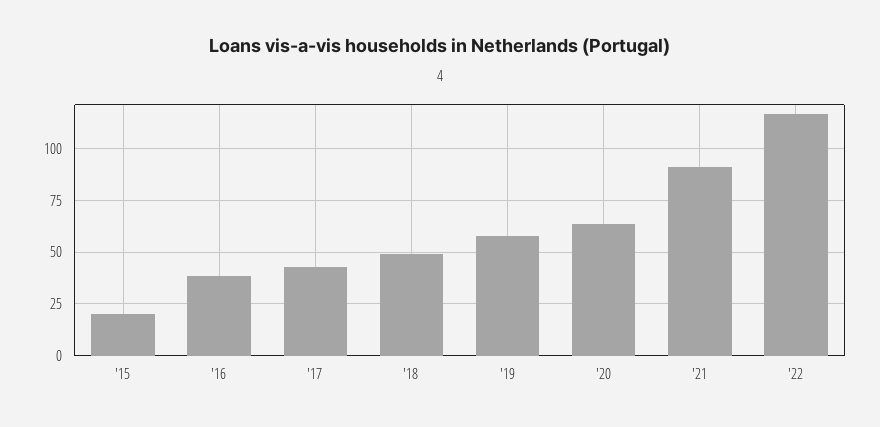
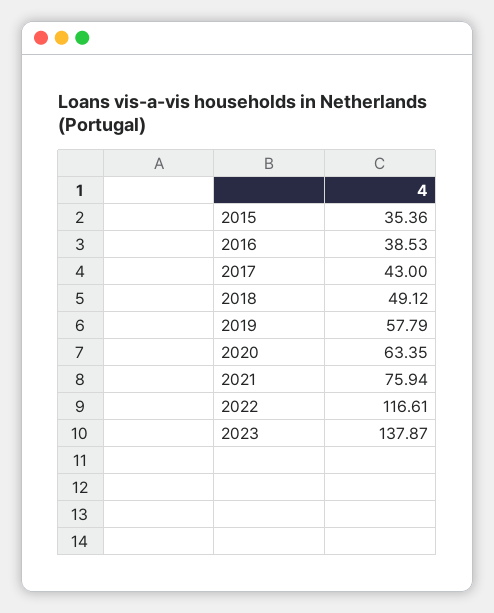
  {
-   "'15": 20,
+   "'15": 35.36,
    "'16": 38.53,
    "'17": 43,
    "'18": 49.12,
    "'19": 57.79,
    "'20": 63.35,
-   "'21": 90,
+   "'21": 75.94,
-   "'22": 116.61
+   "'22": 116.61,
+   "2023": 137.87
  }

